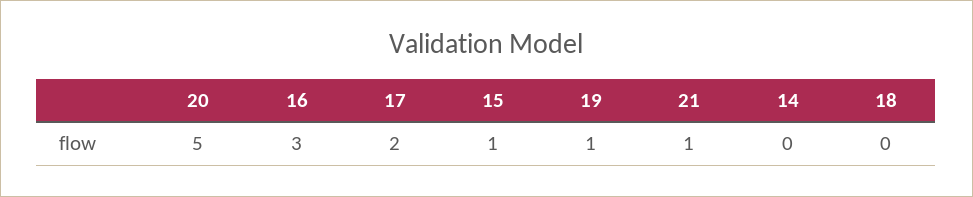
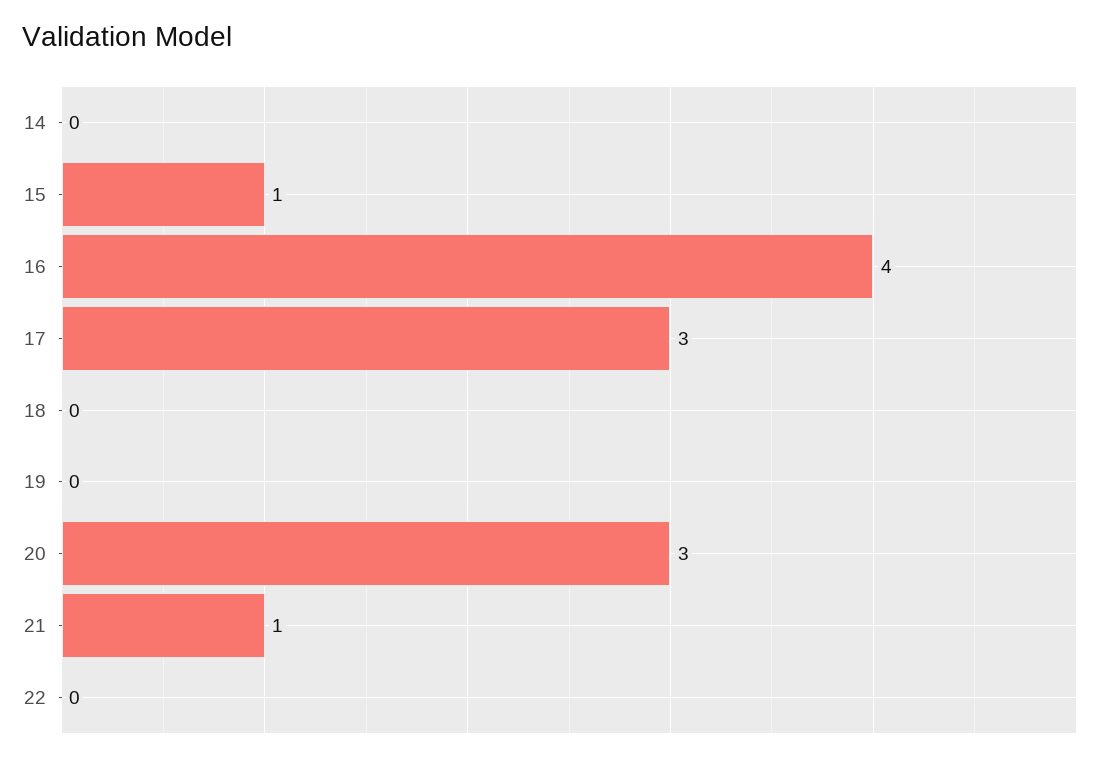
  {
-   "20": 5,
+   "20": 3,
-   "16": 3,
+   "16": 4,
-   "17": 2,
+   "17": 3,
    "15": 1,
-   "19": 1,
+   "19": 0,
    "21": 1,
    "14": 0,
-   "18": 0
+   "18": 0,
+   "22": 0
  }

